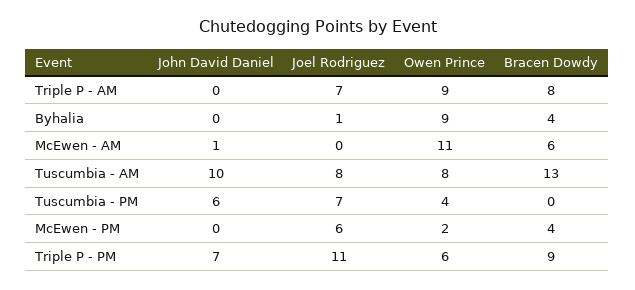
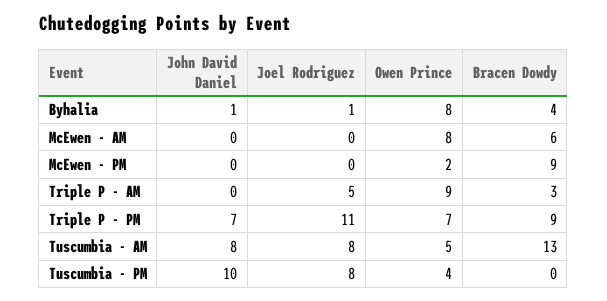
  {
    "John David Daniel": {
      "Triple P - AM": 0,
-     "Byhalia": 0,
+     "Byhalia": 1,
-     "McEwen - AM": 1,
+     "McEwen - AM": 0,
-     "Tuscumbia - AM": 10,
+     "Tuscumbia - AM": 8,
-     "Tuscumbia - PM": 6,
+     "Tuscumbia - PM": 10,
      "McEwen - PM": 0,
      "Triple P - PM": 7
    },
    "Joel Rodriguez": {
-     "Triple P - AM": 7,
+     "Triple P - AM": 5,
      "Byhalia": 1,
      "McEwen - AM": 0,
      "Tuscumbia - AM": 8,
-     "Tuscumbia - PM": 7,
+     "Tuscumbia - PM": 8,
-     "McEwen - PM": 6,
+     "McEwen - PM": 0,
      "Triple P - PM": 11
    },
    "Owen Prince": {
      "Triple P - AM": 9,
-     "Byhalia": 9,
+     "Byhalia": 8,
-     "McEwen - AM": 11,
+     "McEwen - AM": 8,
-     "Tuscumbia - AM": 8,
+     "Tuscumbia - AM": 5,
      "Tuscumbia - PM": 4,
      "McEwen - PM": 2,
-     "Triple P - PM": 6
+     "Triple P - PM": 7
    },
    "Bracen Dowdy": {
-     "Triple P - AM": 8,
+     "Triple P - AM": 3,
      "Byhalia": 4,
      "McEwen - AM": 6,
      "Tuscumbia - AM": 13,
      "Tuscumbia - PM": 0,
-     "McEwen - PM": 4,
+     "McEwen - PM": 9,
      "Triple P - PM": 9
    }
  }

